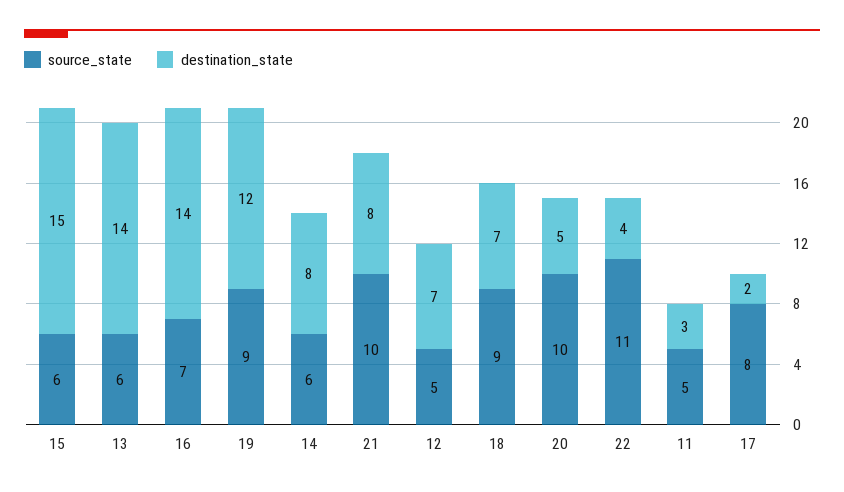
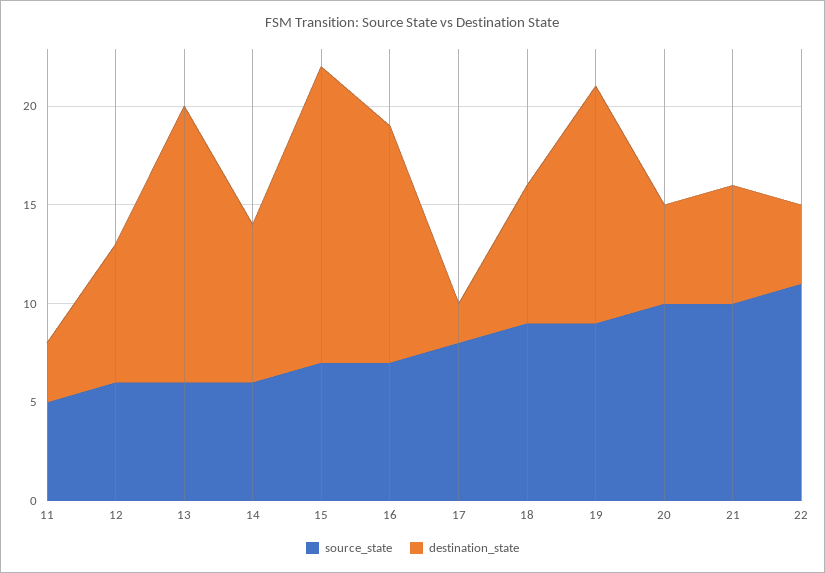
  {
    "source_state": {
-     "15": 6,
+     "15": 7,
      "13": 6,
      "16": 7,
      "19": 9,
      "14": 6,
      "21": 10,
-     "12": 5,
+     "12": 6,
      "18": 9,
      "20": 10,
      "22": 11,
      "11": 5,
      "17": 8
    },
    "destination_state": {
      "15": 15,
      "13": 14,
-     "16": 14,
+     "16": 12,
      "19": 12,
      "14": 8,
-     "21": 8,
+     "21": 6,
      "12": 7,
      "18": 7,
      "20": 5,
      "22": 4,
      "11": 3,
      "17": 2
    }
  }

